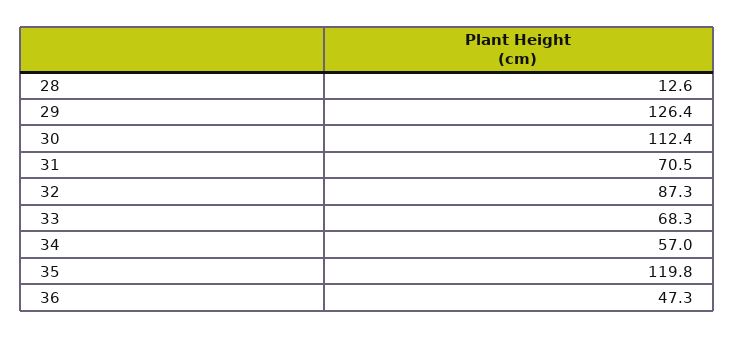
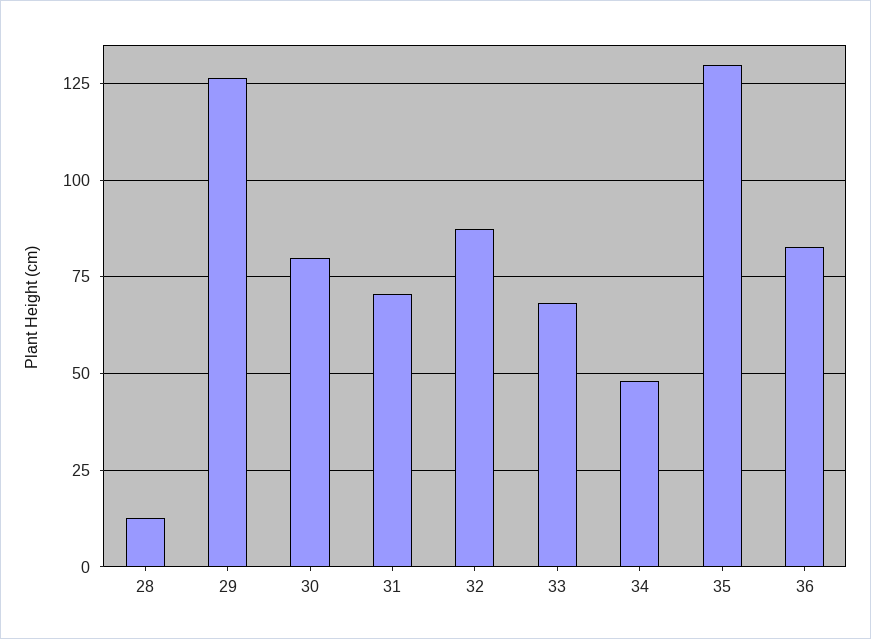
  {
    "28": 12.6,
    "29": 126.4,
-   "30": 112.4,
+   "30": 80,
    "31": 70.5,
    "32": 87.3,
    "33": 68.3,
-   "34": 57,
+   "34": 47.5,
-   "35": 119.8,
+   "35": 130,
-   "36": 47.3
+   "36": 82.5
  }

